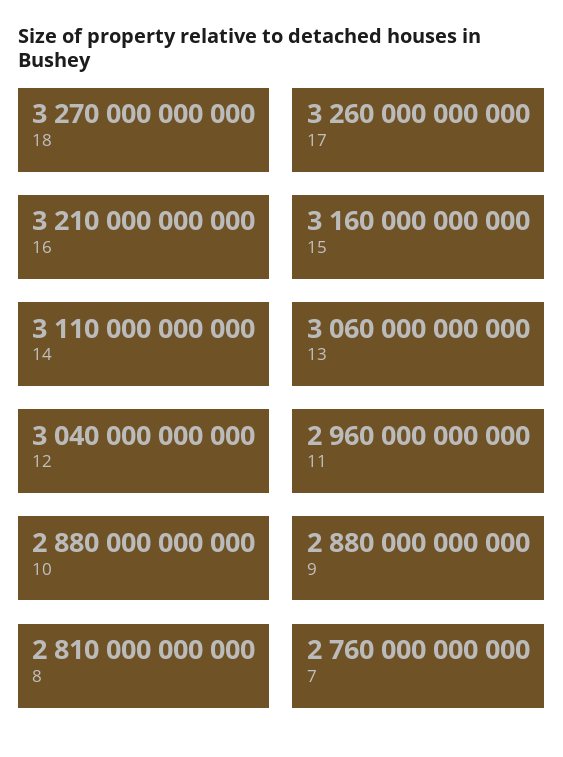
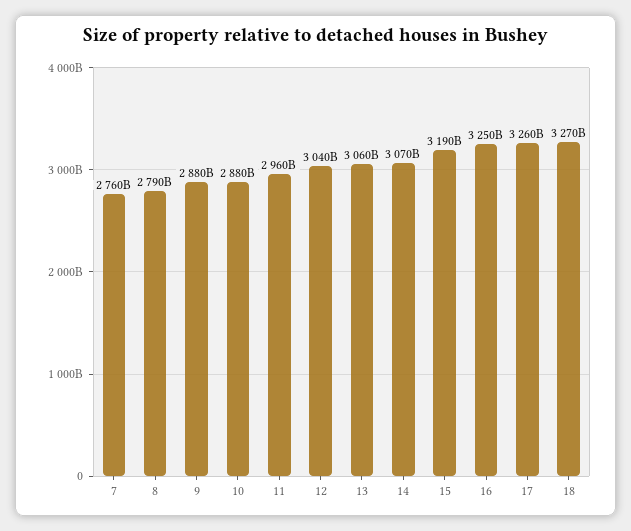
  {
    "18": 3270000000000,
    "17": 3260000000000,
-   "16": 3210000000000,
+   "16": 3250000000000,
-   "15": 3160000000000,
+   "15": 3190000000000,
-   "14": 3110000000000,
+   "14": 3070000000000,
    "13": 3060000000000,
    "12": 3040000000000,
    "11": 2960000000000,
    "10": 2880000000000,
    "9": 2880000000000,
-   "8": 2810000000000,
+   "8": 2790000000000,
    "7": 2760000000000
  }

